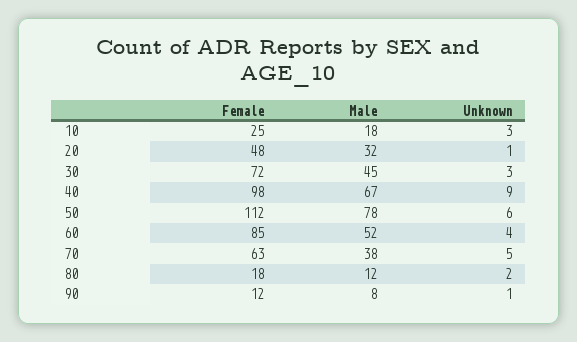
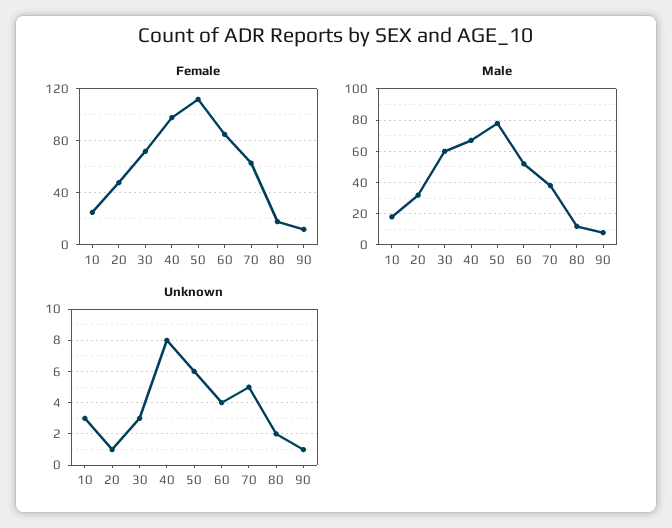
  {
    "Female": {
      "10": 25,
      "20": 48,
      "30": 72,
      "40": 98,
      "50": 112,
      "60": 85,
      "70": 63,
      "80": 18,
      "90": 12
    },
    "Male": {
      "10": 18,
      "20": 32,
-     "30": 45,
+     "30": 60,
      "40": 67,
      "50": 78,
      "60": 52,
      "70": 38,
      "80": 12,
      "90": 8
    },
    "Unknown": {
      "10": 3,
      "20": 1,
      "30": 3,
-     "40": 9,
+     "40": 8,
      "50": 6,
      "60": 4,
      "70": 5,
      "80": 2,
      "90": 1
    }
  }

